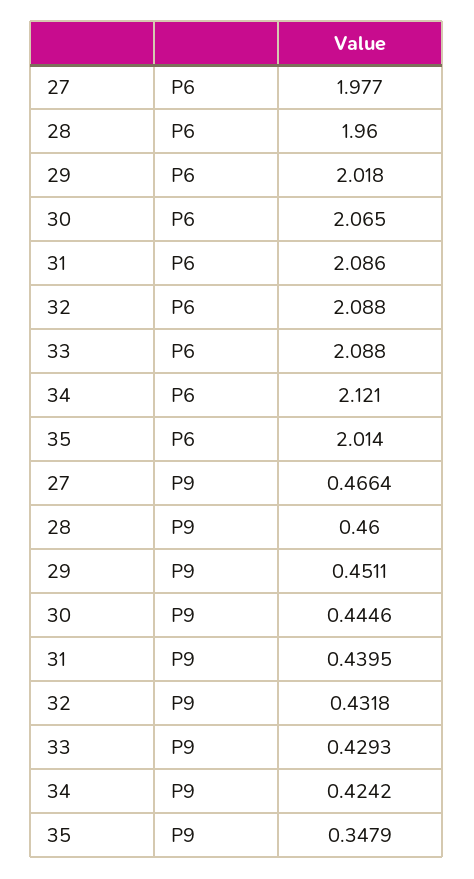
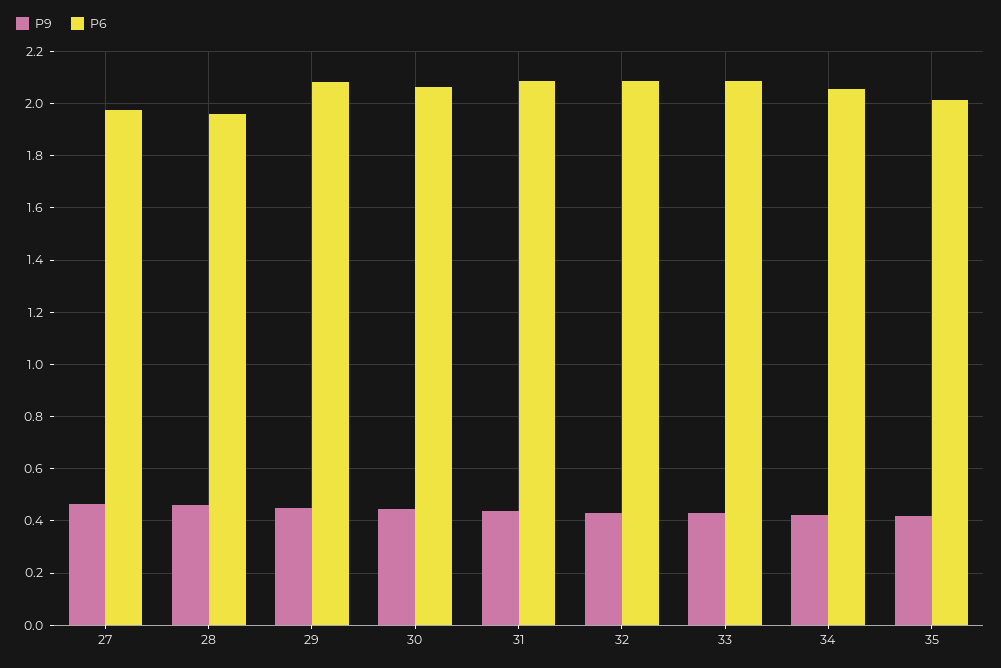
  {
    "P6": {
      "27": 1.977,
      "28": 1.96,
-     "29": 2.018,
+     "29": 2.075,
      "30": 2.065,
      "31": 2.086,
      "32": 2.088,
      "33": 2.088,
-     "34": 2.121,
+     "34": 2.05,
      "35": 2.014
    },
    "P9": {
      "27": 0.4664,
      "28": 0.46,
      "29": 0.4511,
      "30": 0.4446,
      "31": 0.4395,
      "32": 0.4318,
      "33": 0.4293,
      "34": 0.4242,
-     "35": 0.3479
+     "35": 0.425
    }
  }

